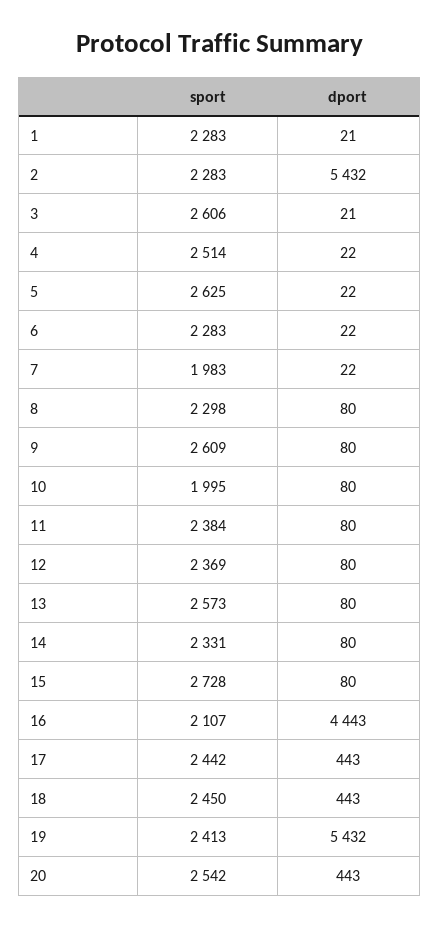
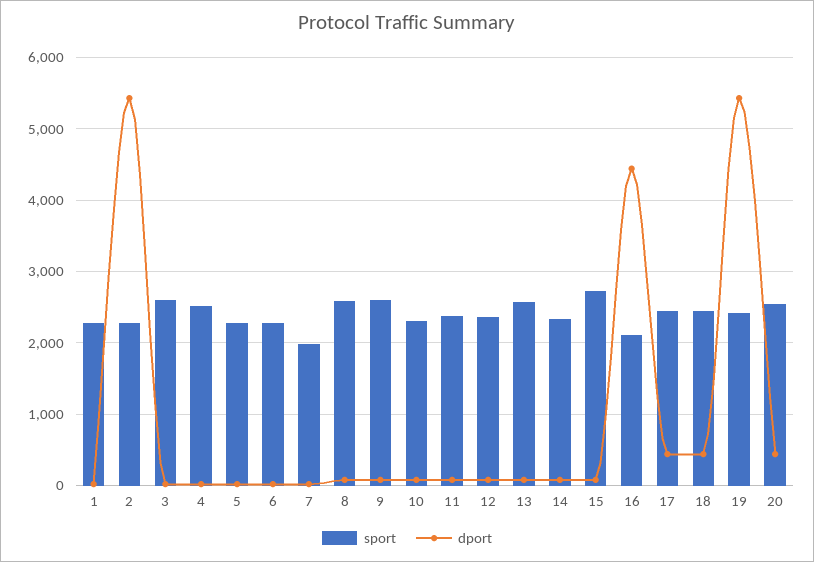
  {
    "sport": {
      "1": 2283,
      "2": 2283,
      "3": 2606,
      "4": 2514,
-     "5": 2625,
+     "5": 2300,
      "6": 2283,
      "7": 1983,
-     "8": 2298,
+     "8": 2600,
      "9": 2609,
-     "10": 1995,
+     "10": 2300,
      "11": 2384,
      "12": 2369,
      "13": 2573,
      "14": 2331,
      "15": 2728,
      "16": 2107,
      "17": 2442,
      "18": 2450,
      "19": 2413,
      "20": 2542
    },
    "dport": {
      "1": 21,
      "2": 5432,
      "3": 21,
      "4": 22,
      "5": 22,
      "6": 22,
      "7": 22,
      "8": 80,
      "9": 80,
      "10": 80,
      "11": 80,
      "12": 80,
      "13": 80,
      "14": 80,
      "15": 80,
      "16": 4443,
      "17": 443,
      "18": 443,
      "19": 5432,
      "20": 443
    }
  }

